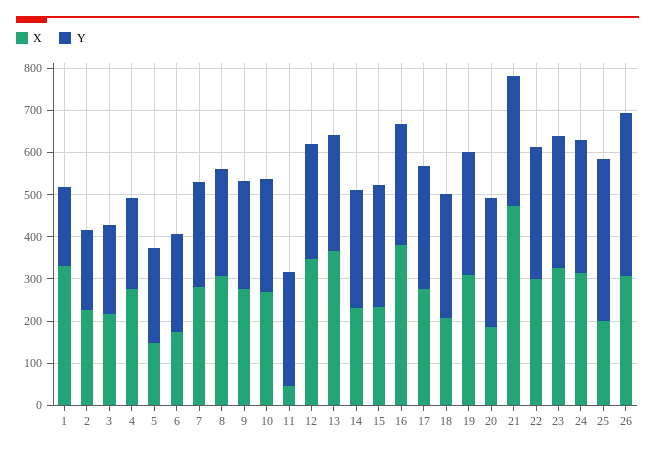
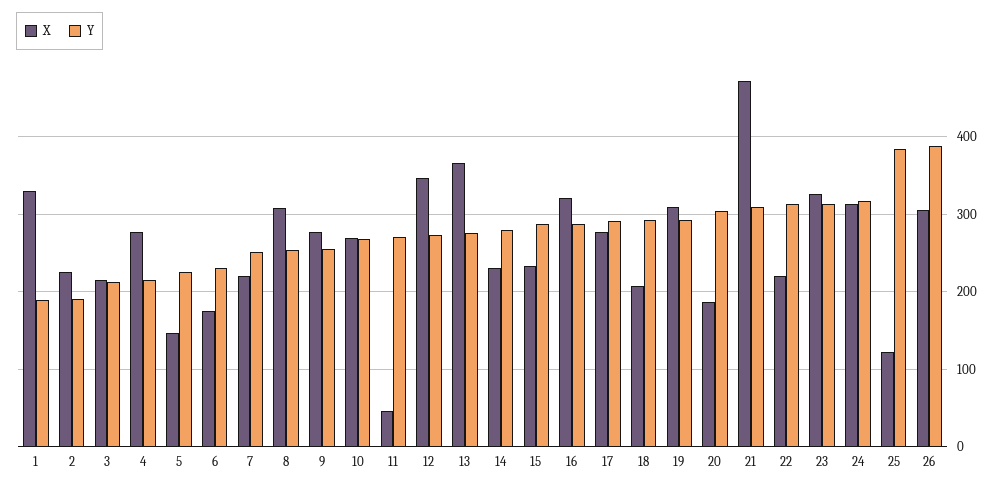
  {
    "X": {
      "1": 330,
      "2": 230,
      "3": 220,
      "4": 280,
      "5": 150,
      "6": 180,
-     "7": 280,
+     "7": 220,
      "8": 310,
      "9": 280,
      "10": 270,
      "11": 50,
      "12": 350,
      "13": 370,
      "14": 230,
      "15": 230,
-     "16": 380,
+     "16": 320,
      "17": 280,
      "18": 210,
      "19": 310,
      "20": 190,
      "21": 470,
-     "22": 300,
+     "22": 220,
      "23": 330,
      "24": 310,
-     "25": 200,
+     "25": 120,
      "26": 310
    },
    "Y": {
      "1": 190,
      "2": 190,
      "3": 210,
      "4": 220,
      "5": 230,
      "6": 230,
      "7": 250,
      "8": 250,
      "9": 260,
      "10": 270,
      "11": 270,
      "12": 270,
      "13": 280,
      "14": 280,
      "15": 290,
      "16": 290,
      "17": 290,
      "18": 290,
      "19": 290,
      "20": 300,
      "21": 310,
      "22": 310,
      "23": 310,
      "24": 320,
      "25": 380,
      "26": 390
    }
  }

